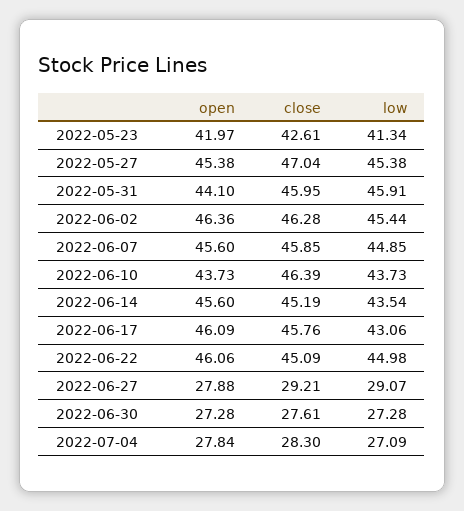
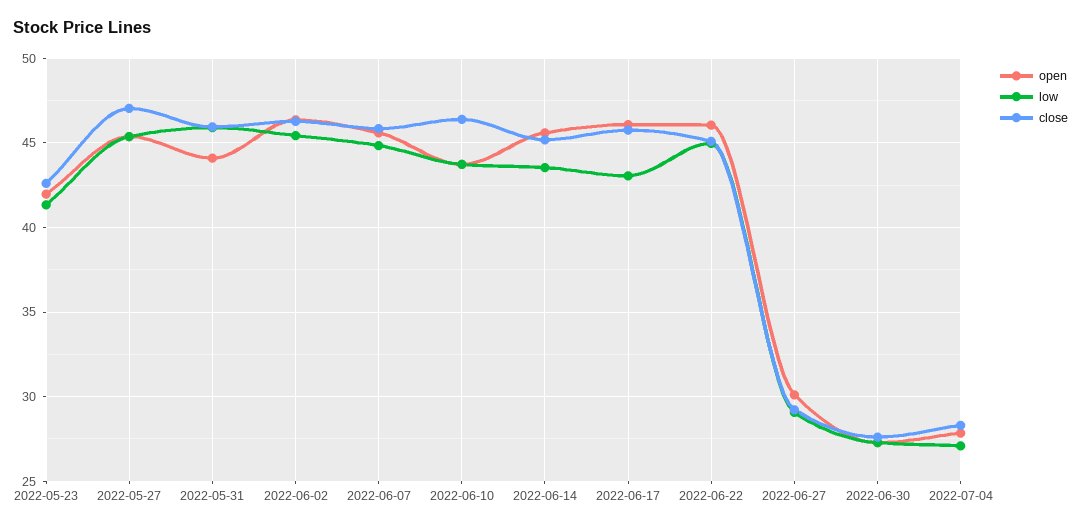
  {
    "open": {
      "2022-05-23": 41.97,
      "2022-05-27": 45.38,
      "2022-05-31": 44.1,
      "2022-06-02": 46.36,
      "2022-06-07": 45.6,
      "2022-06-10": 43.73,
      "2022-06-14": 45.6,
      "2022-06-17": 46.09,
      "2022-06-22": 46.06,
-     "2022-06-27": 27.88,
+     "2022-06-27": 30,
      "2022-06-30": 27.28,
      "2022-07-04": 27.84
    },
    "close": {
      "2022-05-23": 42.61,
      "2022-05-27": 47.04,
      "2022-05-31": 45.95,
      "2022-06-02": 46.28,
      "2022-06-07": 45.85,
      "2022-06-10": 46.39,
      "2022-06-14": 45.19,
      "2022-06-17": 45.76,
      "2022-06-22": 45.09,
      "2022-06-27": 29.21,
      "2022-06-30": 27.61,
      "2022-07-04": 28.3
    },
    "low": {
      "2022-05-23": 41.34,
      "2022-05-27": 45.38,
      "2022-05-31": 45.91,
      "2022-06-02": 45.44,
      "2022-06-07": 44.85,
      "2022-06-10": 43.73,
      "2022-06-14": 43.54,
      "2022-06-17": 43.06,
      "2022-06-22": 44.98,
      "2022-06-27": 29.07,
      "2022-06-30": 27.28,
      "2022-07-04": 27.09
    }
  }

